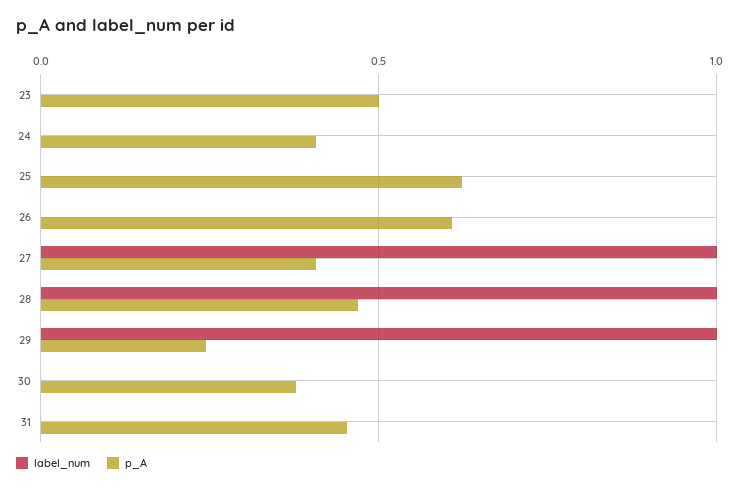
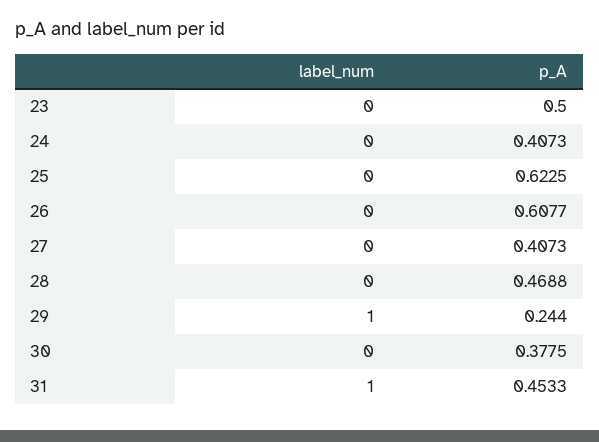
  {
    "label_num": {
      "23": 0,
      "24": 0,
      "25": 0,
      "26": 0,
-     "27": 1,
+     "27": 0,
-     "28": 1,
+     "28": 0,
      "29": 1,
      "30": 0,
-     "31": 0
+     "31": 1
    },
    "p_A": {
      "23": 0.5,
      "24": 0.4073,
      "25": 0.6225,
      "26": 0.6077,
      "27": 0.4073,
      "28": 0.4688,
      "29": 0.244,
      "30": 0.3775,
      "31": 0.4533
    }
  }

